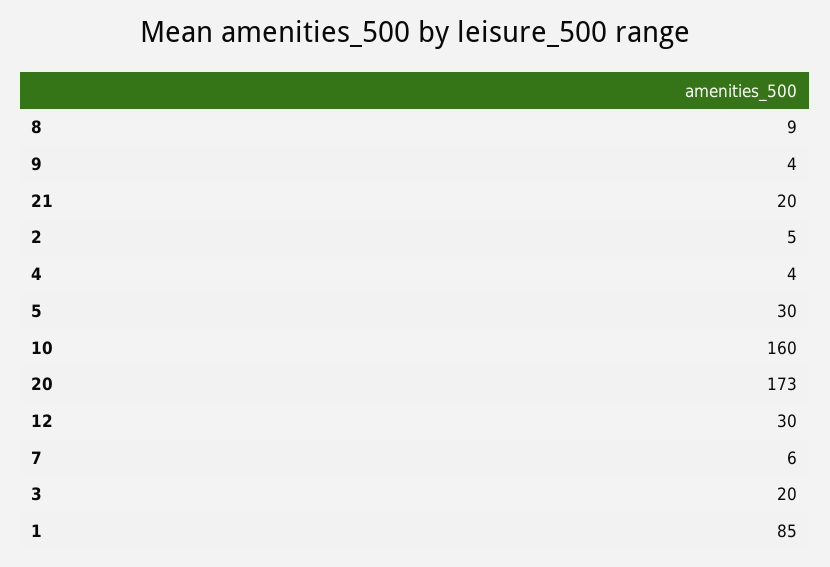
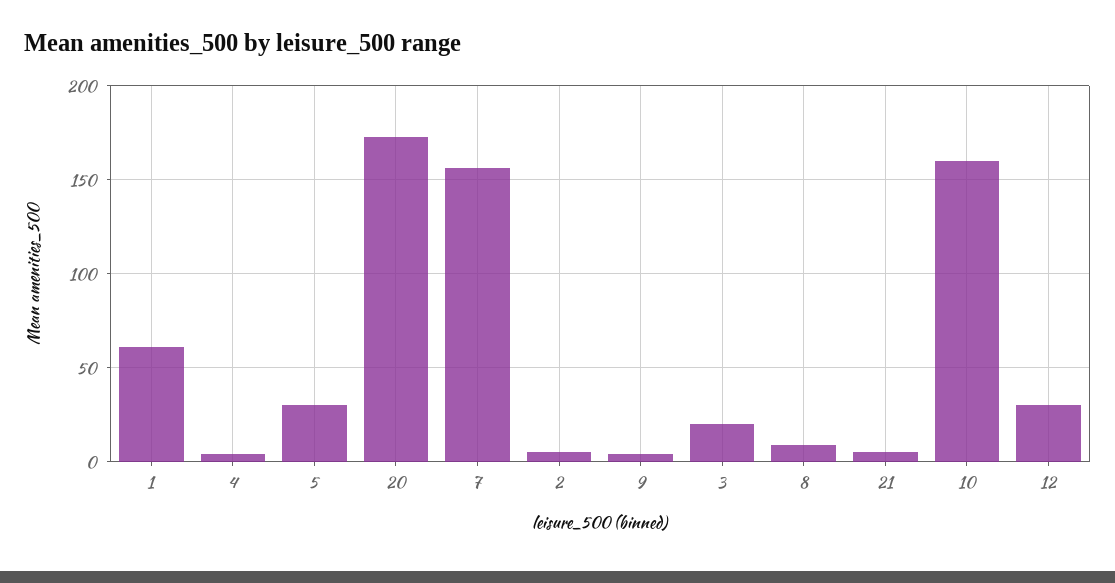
  {
    "8": 9,
    "9": 4,
-   "21": 20,
+   "21": 5,
    "2": 5,
    "4": 4,
    "5": 30,
    "10": 160,
    "20": 173,
    "12": 30,
-   "7": 6,
+   "7": 155,
    "3": 20,
-   "1": 85
+   "1": 60
  }

